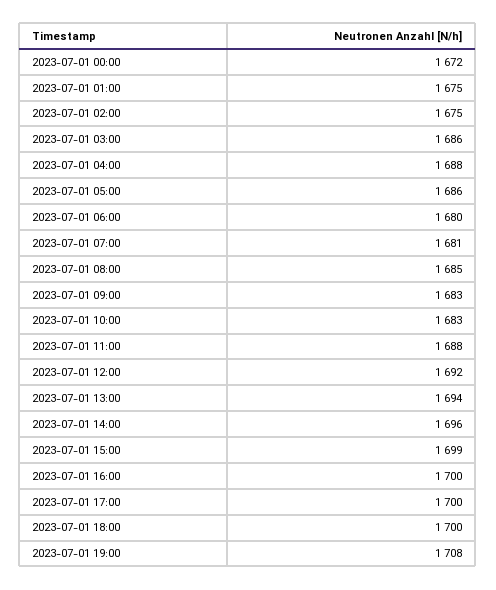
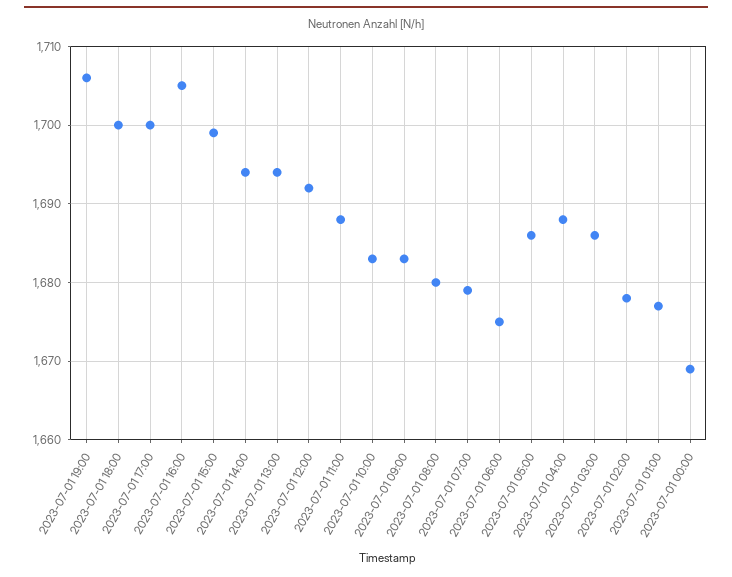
  {
-   "2023-07-01 00:00": 1672,
+   "2023-07-01 00:00": 1669,
-   "2023-07-01 01:00": 1675,
+   "2023-07-01 01:00": 1677,
-   "2023-07-01 02:00": 1675,
+   "2023-07-01 02:00": 1678,
    "2023-07-01 03:00": 1686,
    "2023-07-01 04:00": 1688,
    "2023-07-01 05:00": 1686,
-   "2023-07-01 06:00": 1680,
+   "2023-07-01 06:00": 1675,
-   "2023-07-01 07:00": 1681,
+   "2023-07-01 07:00": 1679,
-   "2023-07-01 08:00": 1685,
+   "2023-07-01 08:00": 1680,
    "2023-07-01 09:00": 1683,
    "2023-07-01 10:00": 1683,
    "2023-07-01 11:00": 1688,
    "2023-07-01 12:00": 1692,
    "2023-07-01 13:00": 1694,
-   "2023-07-01 14:00": 1696,
+   "2023-07-01 14:00": 1694,
    "2023-07-01 15:00": 1699,
-   "2023-07-01 16:00": 1700,
+   "2023-07-01 16:00": 1705,
    "2023-07-01 17:00": 1700,
    "2023-07-01 18:00": 1700,
-   "2023-07-01 19:00": 1708
+   "2023-07-01 19:00": 1706
  }

